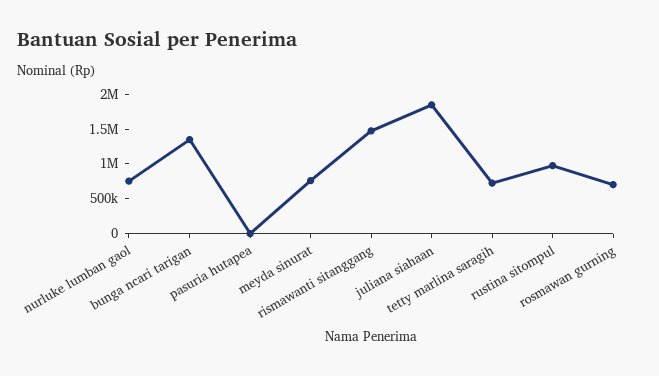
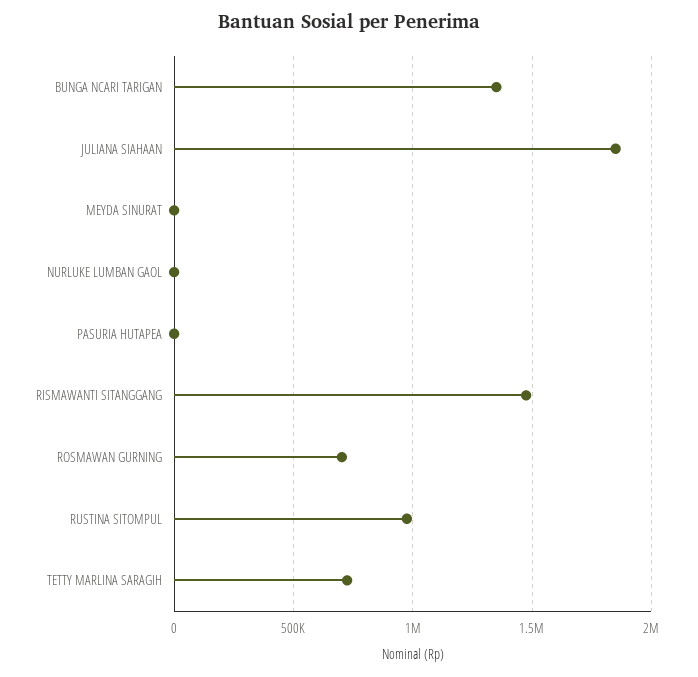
  {
-   "nurluke lumban gaol": 750000,
+   "nurluke lumban gaol": 0,
    "bunga ncari tarigan": 1350000,
    "pasuria hutapea": 0,
-   "meyda sinurat": 750000,
+   "meyda sinurat": 0,
    "rismawanti sitanggang": 1500000,
    "juliana siahaan": 1850000,
    "tetty marlina saragih": 750000,
    "rustina sitompul": 1000000,
    "rosmawan gurning": 700000
  }

